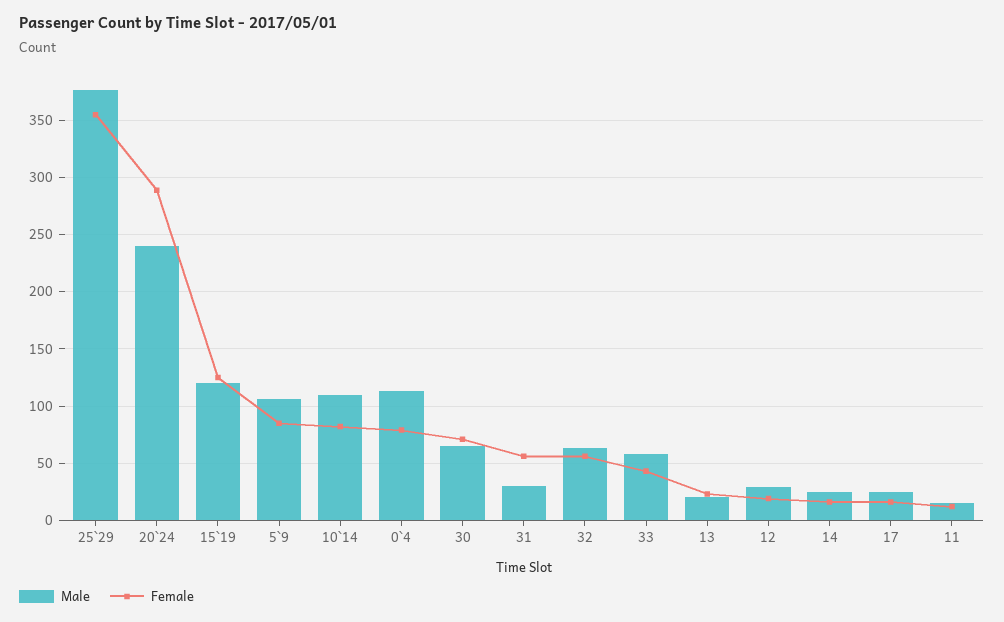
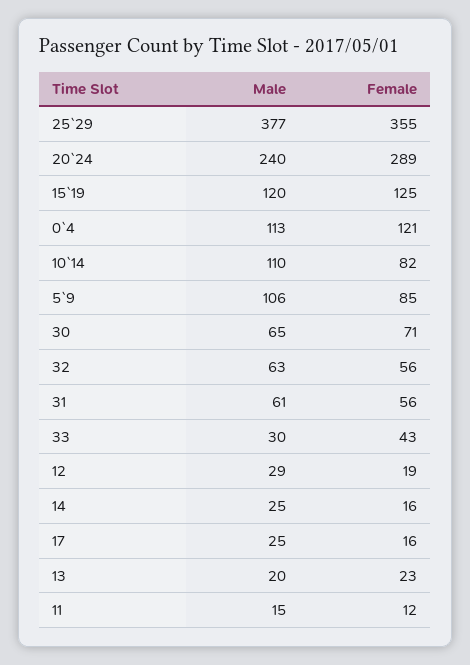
  {
    "Male": {
      "25`29": 377,
      "20`24": 240,
      "15`19": 120,
      "5`9": 106,
      "10`14": 110,
      "0`4": 113,
      "30": 65,
-     "31": 30,
+     "31": 61,
      "32": 63,
-     "33": 60,
+     "33": 30,
      "13": 20,
      "12": 29,
      "14": 25,
      "17": 25,
      "11": 15
    },
    "Female": {
      "25`29": 355,
      "20`24": 289,
      "15`19": 125,
      "5`9": 85,
      "10`14": 82,
-     "0`4": 80,
+     "0`4": 121,
      "30": 71,
      "31": 56,
      "32": 56,
      "33": 43,
      "13": 23,
      "12": 19,
      "14": 16,
      "17": 16,
      "11": 12
    }
  }

